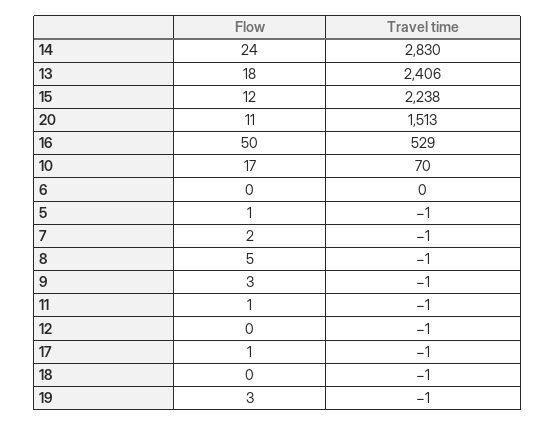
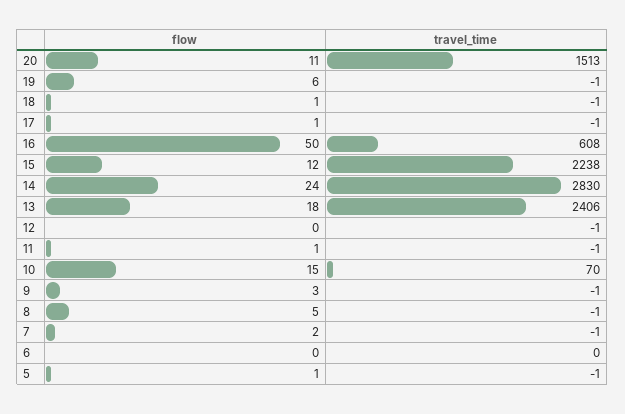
  {
    "Flow": {
      "14": 24,
      "13": 18,
      "15": 12,
      "20": 11,
      "16": 50,
-     "10": 17,
+     "10": 15,
      "6": 0,
      "5": 1,
      "7": 2,
      "8": 5,
      "9": 3,
      "11": 1,
      "12": 0,
      "17": 1,
-     "18": 0,
+     "18": 1,
-     "19": 3
+     "19": 6
    },
    "Travel time": {
      "14": 2830,
      "13": 2406,
      "15": 2238,
      "20": 1513,
-     "16": 529,
+     "16": 608,
      "10": 70,
      "6": 0,
      "5": -1,
      "7": -1,
      "8": -1,
      "9": -1,
      "11": -1,
      "12": -1,
      "17": -1,
      "18": -1,
      "19": -1
    }
  }

